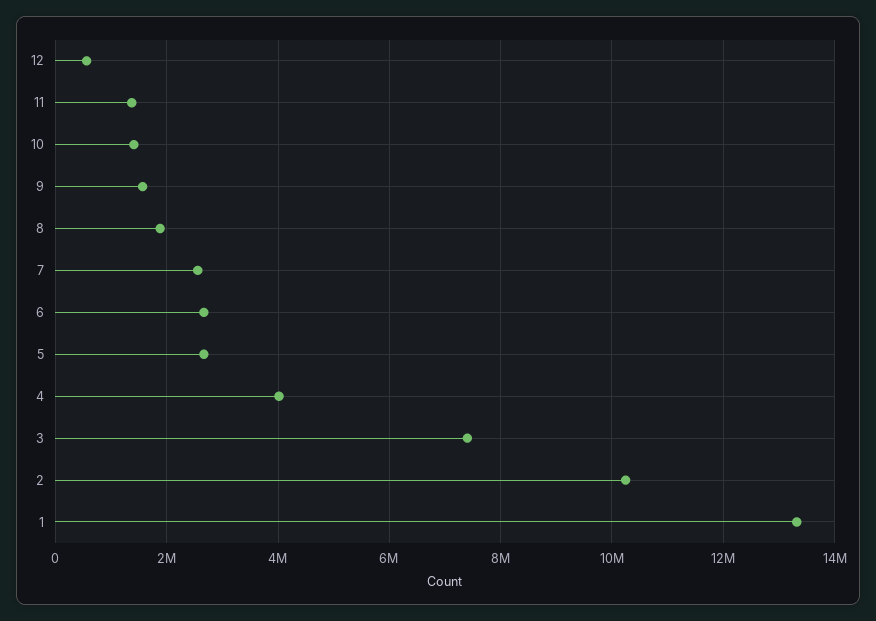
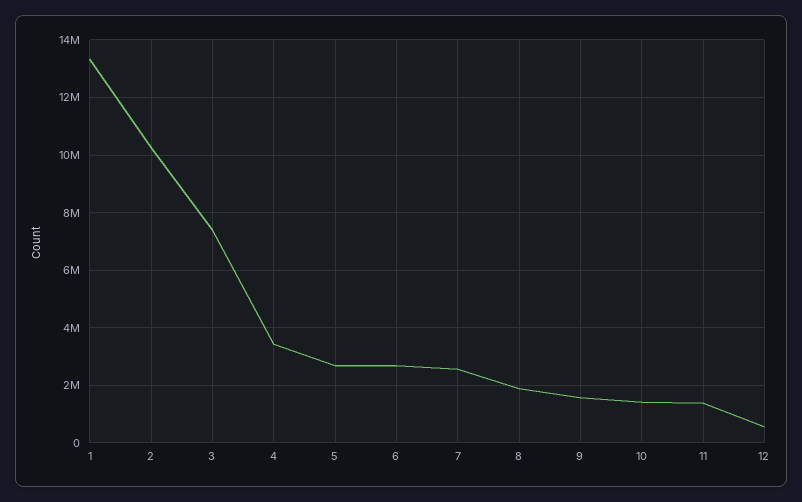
  {
    "12": 600000,
    "11": 1400000,
    "10": 1400000,
    "9": 1600000,
    "8": 1800000,
    "7": 2600000,
    "6": 2600000,
    "5": 2600000,
-   "4": 4000000,
+   "4": 3500000,
    "3": 7400000,
    "2": 10200000,
    "1": 13400000
  }

